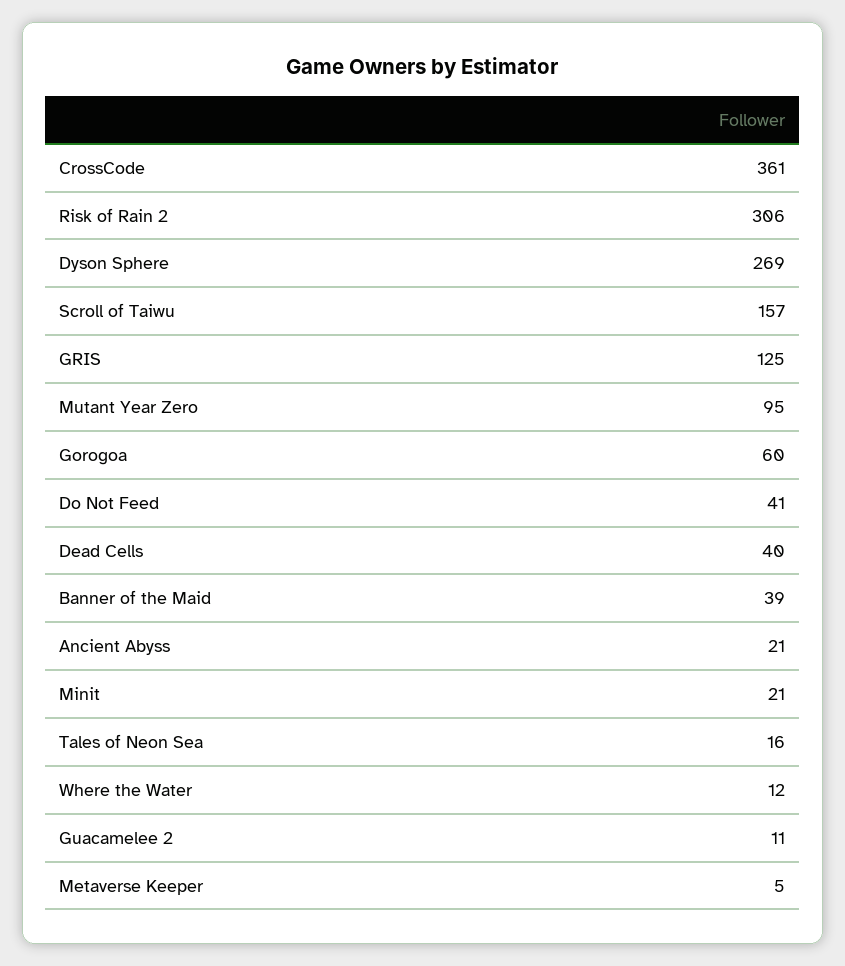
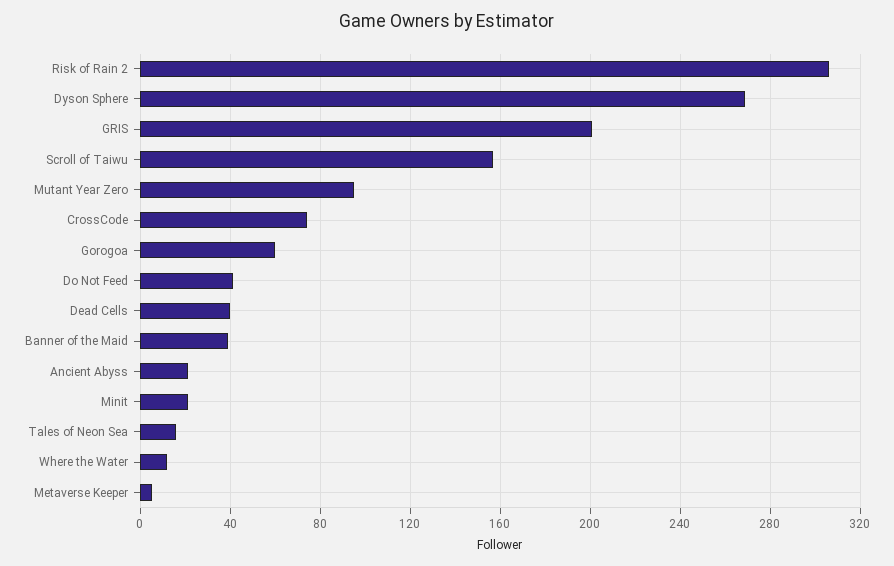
  {
-   "CrossCode": 361,
+   "CrossCode": 75,
    "Risk of Rain 2": 306,
    "Dyson Sphere": 269,
    "Scroll of Taiwu": 157,
-   "GRIS": 125,
+   "GRIS": 200,
    "Mutant Year Zero": 95,
    "Gorogoa": 60,
    "Do Not Feed": 41,
    "Dead Cells": 40,
    "Banner of the Maid": 39,
    "Ancient Abyss": 21,
    "Minit": 21,
    "Tales of Neon Sea": 16,
    "Where the Water": 12,
-   "Guacamelee 2": 11,
    "Metaverse Keeper": 5
  }

